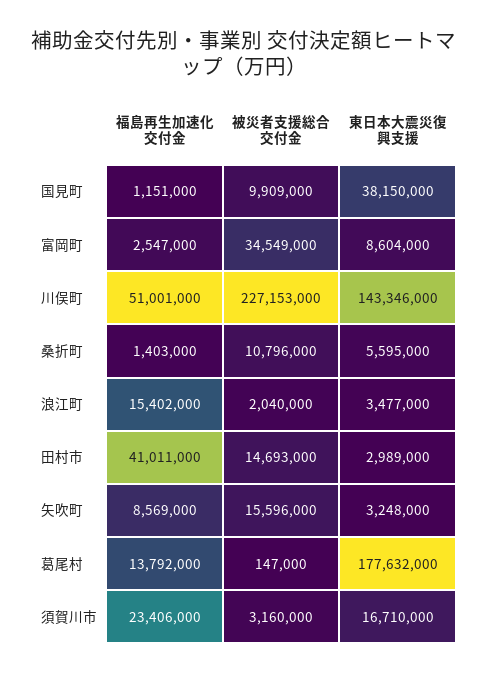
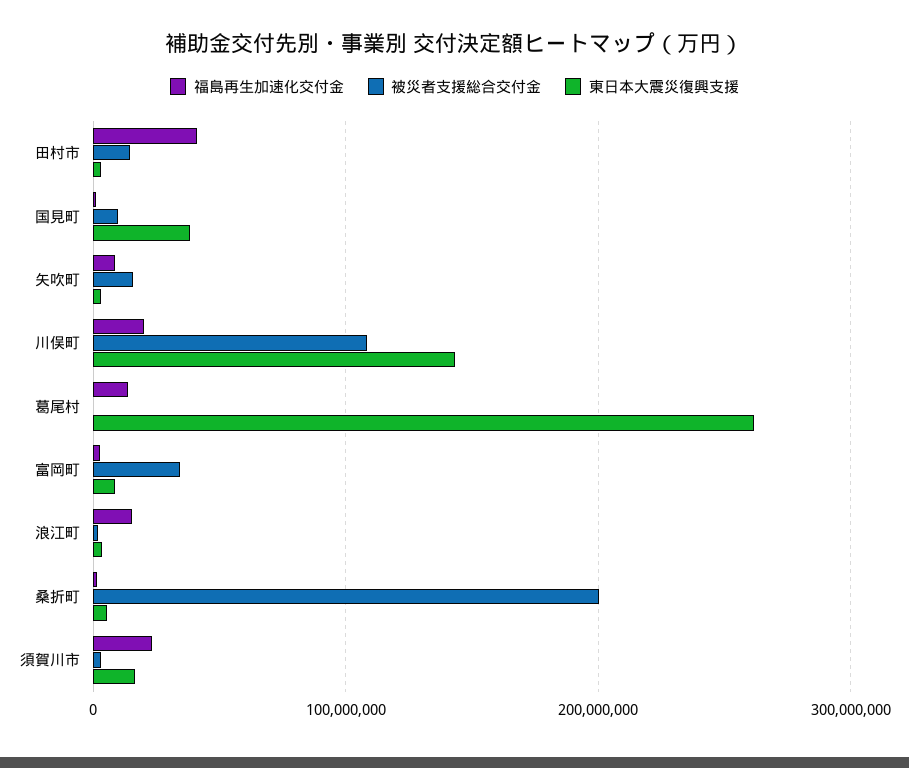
  {
    "福島再生加速化交付金": {
      "国見町": 1151000,
      "富岡町": 2547000,
-     "川俣町": 51001000,
+     "川俣町": 20000000,
      "桑折町": 1403000,
      "浪江町": 15402000,
      "田村市": 41011000,
      "矢吹町": 8569000,
      "葛尾村": 13792000,
      "須賀川市": 23406000
    },
    "被災者支援総合交付金": {
      "国見町": 9909000,
      "富岡町": 34549000,
-     "川俣町": 227153000,
+     "川俣町": 110000000,
-     "桑折町": 10796000,
+     "桑折町": 200000000,
      "浪江町": 2040000,
      "田村市": 14693000,
      "矢吹町": 15596000,
      "葛尾村": 147000,
      "須賀川市": 3160000
    },
    "東日本大震災復興支援": {
      "国見町": 38150000,
      "富岡町": 8604000,
      "川俣町": 143346000,
      "桑折町": 5595000,
      "浪江町": 3477000,
      "田村市": 2989000,
      "矢吹町": 3248000,
-     "葛尾村": 177632000,
+     "葛尾村": 260000000,
      "須賀川市": 16710000
    }
  }

